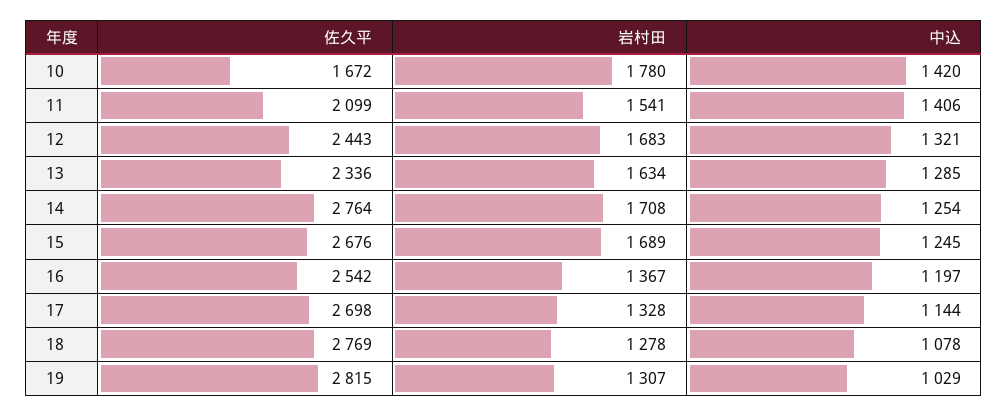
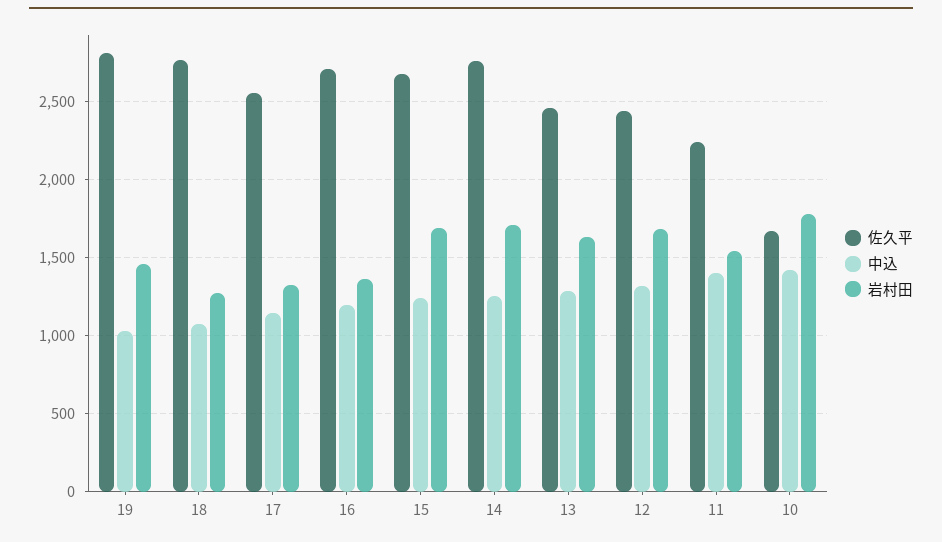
  {
    "佐久平": {
      "10": 1672,
-     "11": 2099,
+     "11": 2250,
      "12": 2443,
-     "13": 2336,
+     "13": 2450,
      "14": 2764,
      "15": 2676,
-     "16": 2542,
+     "16": 2700,
-     "17": 2698,
+     "17": 2550,
      "18": 2769,
      "19": 2815
    },
    "岩村田": {
      "10": 1780,
      "11": 1541,
      "12": 1683,
      "13": 1634,
      "14": 1708,
      "15": 1689,
      "16": 1367,
      "17": 1328,
      "18": 1278,
-     "19": 1307
+     "19": 1450
    },
    "中込": {
      "10": 1420,
      "11": 1406,
      "12": 1321,
      "13": 1285,
      "14": 1254,
      "15": 1245,
      "16": 1197,
      "17": 1144,
      "18": 1078,
      "19": 1029
    }
  }

